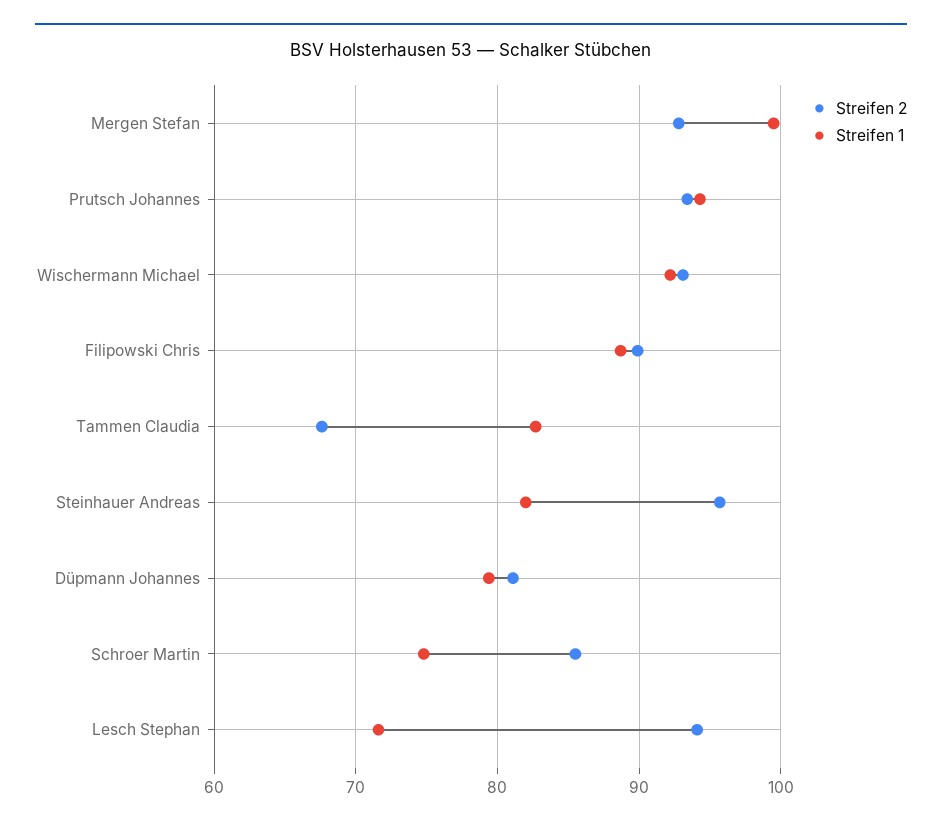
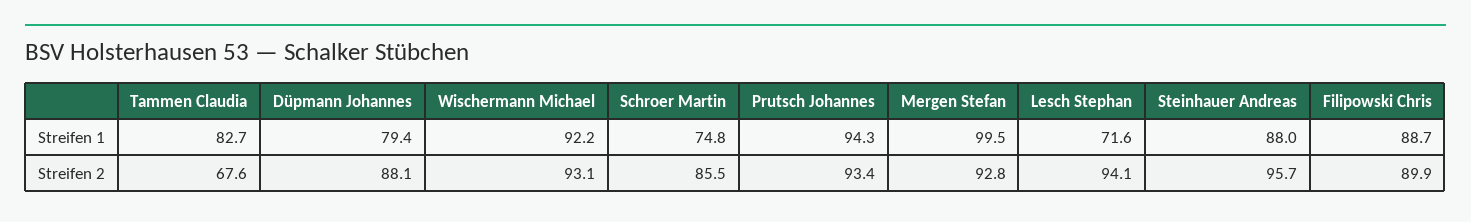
  {
    "Streifen 2": {
      "Mergen Stefan": 92.8,
      "Prutsch Johannes": 93.4,
      "Wischermann Michael": 93.1,
      "Filipowski Chris": 89.9,
      "Tammen Claudia": 67.6,
      "Steinhauer Andreas": 95.7,
-     "Düpmann Johannes": 81,
+     "Düpmann Johannes": 88.1,
      "Schroer Martin": 85.5,
      "Lesch Stephan": 94.1
    },
    "Streifen 1": {
      "Mergen Stefan": 99.5,
      "Prutsch Johannes": 94.3,
      "Wischermann Michael": 92.2,
      "Filipowski Chris": 88.7,
      "Tammen Claudia": 82.7,
-     "Steinhauer Andreas": 82,
+     "Steinhauer Andreas": 88,
      "Düpmann Johannes": 79.4,
      "Schroer Martin": 74.8,
      "Lesch Stephan": 71.6
    }
  }

